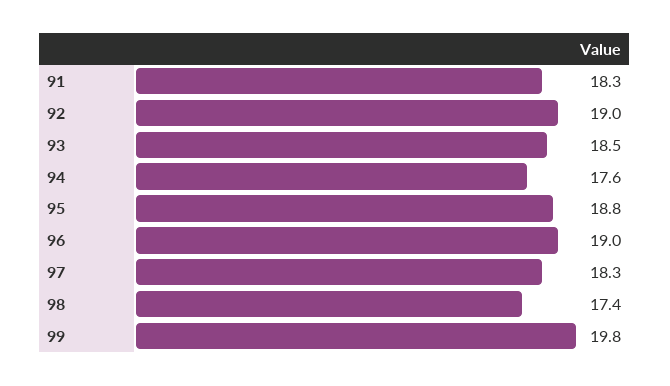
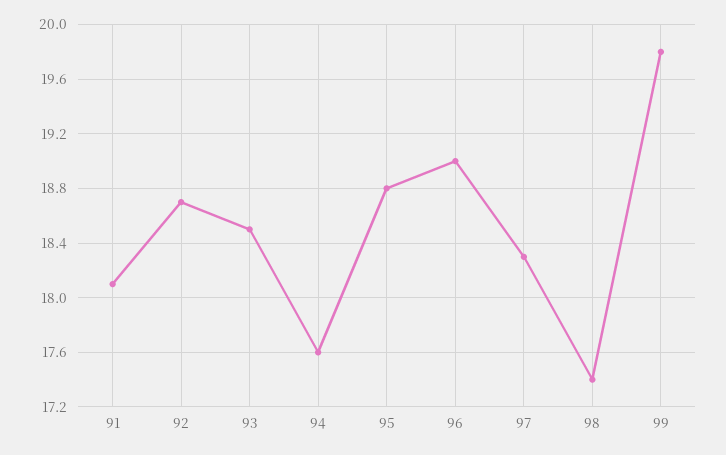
  {
-   "91": 18.3,
+   "91": 18.1,
-   "92": 19,
+   "92": 18.7,
    "93": 18.5,
    "94": 17.6,
    "95": 18.8,
    "96": 19,
    "97": 18.3,
    "98": 17.4,
    "99": 19.8
  }

